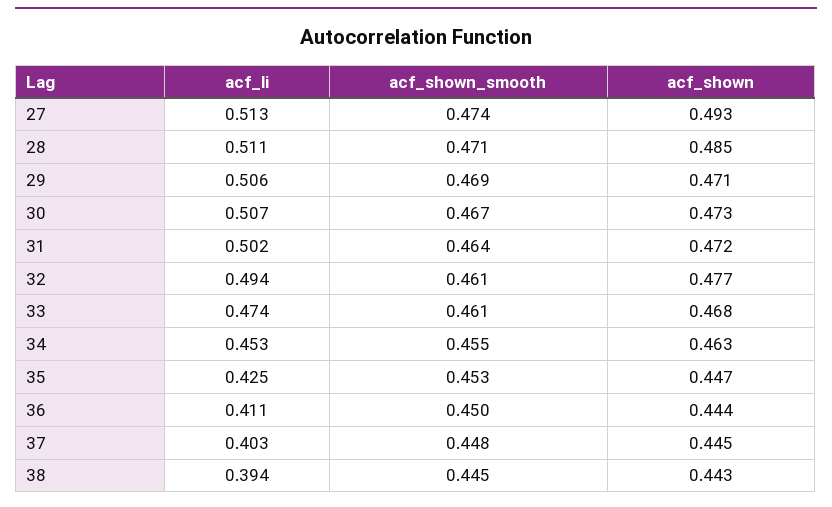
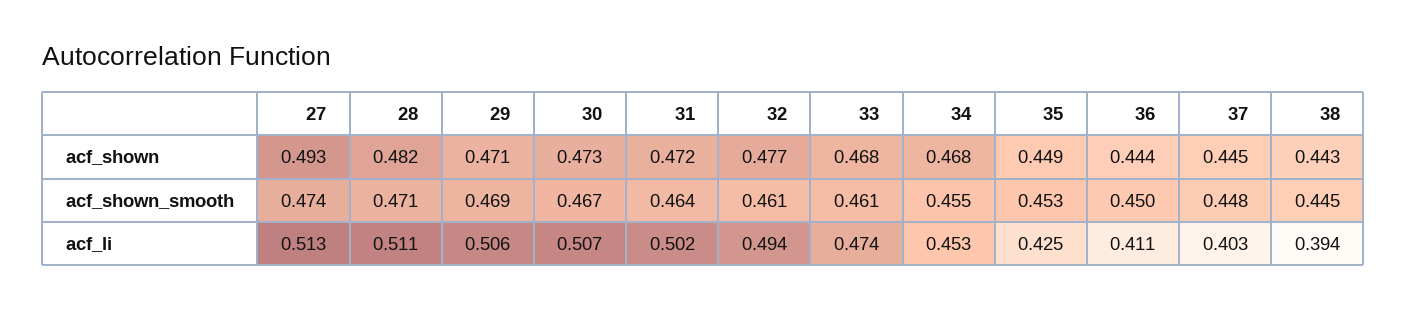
  {
    "acf_li": {
      "27": 0.513,
      "28": 0.511,
      "29": 0.506,
      "30": 0.507,
      "31": 0.502,
      "32": 0.494,
      "33": 0.474,
      "34": 0.453,
      "35": 0.425,
      "36": 0.411,
      "37": 0.403,
      "38": 0.394
    },
    "acf_shown_smooth": {
      "27": 0.474,
      "28": 0.471,
      "29": 0.469,
      "30": 0.467,
      "31": 0.464,
      "32": 0.461,
      "33": 0.461,
      "34": 0.455,
      "35": 0.453,
      "36": 0.45,
      "37": 0.448,
      "38": 0.445
    },
    "acf_shown": {
      "27": 0.493,
-     "28": 0.485,
+     "28": 0.482,
      "29": 0.471,
      "30": 0.473,
      "31": 0.472,
      "32": 0.477,
      "33": 0.468,
-     "34": 0.463,
+     "34": 0.468,
-     "35": 0.447,
+     "35": 0.449,
      "36": 0.444,
      "37": 0.445,
      "38": 0.443
    }
  }

